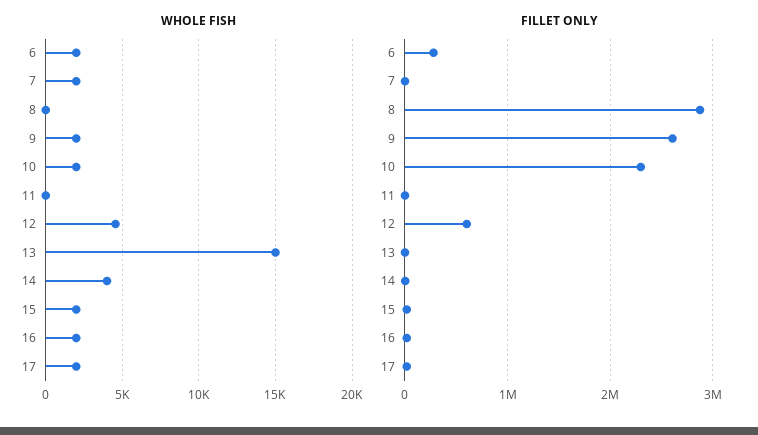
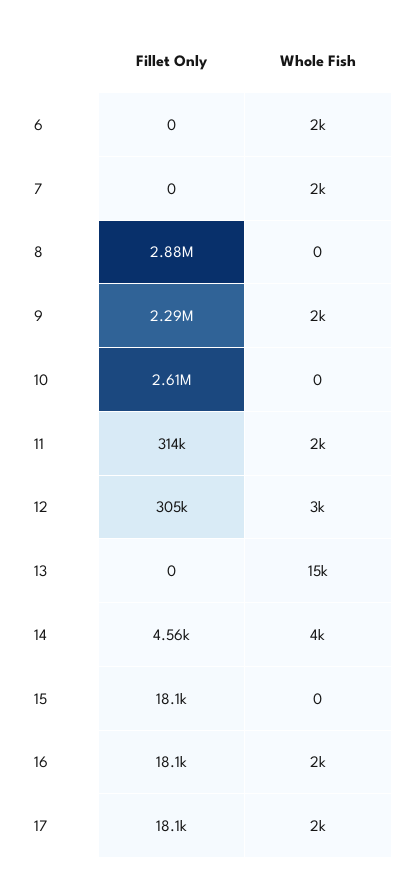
  {
    "WHOLE FISH": {
      "6": 2000,
      "7": 2000,
      "8": 0,
      "9": 2000,
-     "10": 2000,
+     "10": 0,
-     "11": 0,
+     "11": 2000,
-     "12": 4500,
+     "12": 3000,
      "13": 15000,
      "14": 4000,
-     "15": 2000,
+     "15": 0,
      "16": 2000,
      "17": 2000
    },
    "FILLET ONLY": {
-     "6": 300000,
+     "6": 0,
      "7": 0,
      "8": 2880000,
-     "9": 2600000,
+     "9": 2290000,
-     "10": 2300000,
+     "10": 2610000,
-     "11": 0,
+     "11": 314000,
-     "12": 600000,
+     "12": 305000,
      "13": 0,
      "14": 4560,
      "15": 18100,
      "16": 18100,
      "17": 18100
    }
  }

